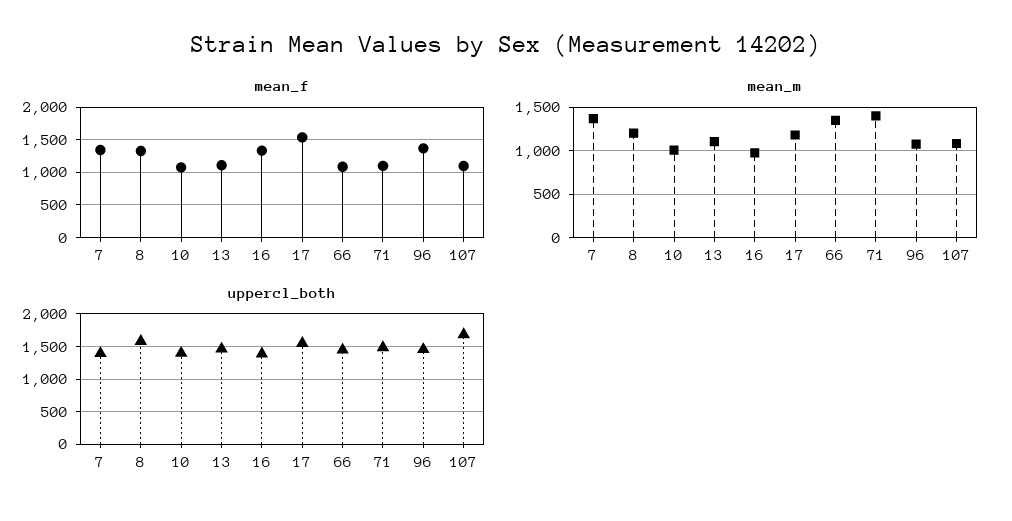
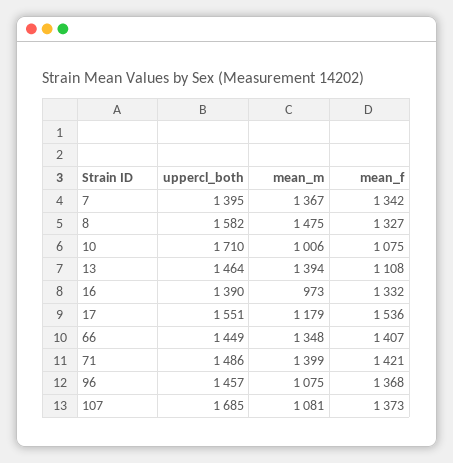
  {
    "mean_f": {
      "7": 1342,
      "8": 1327,
      "10": 1075,
      "13": 1108,
      "16": 1332,
      "17": 1536,
-     "66": 1100,
+     "66": 1407,
-     "71": 1100,
+     "71": 1421,
      "96": 1368,
-     "107": 1100
+     "107": 1373
    },
    "mean_m": {
      "7": 1367,
-     "8": 1200,
+     "8": 1475,
      "10": 1006,
-     "13": 1100,
+     "13": 1394,
      "16": 973,
      "17": 1179,
      "66": 1348,
      "71": 1399,
      "96": 1075,
      "107": 1081
    },
    "uppercl_both": {
      "7": 1395,
      "8": 1582,
-     "10": 1400,
+     "10": 1710,
      "13": 1464,
      "16": 1390,
      "17": 1551,
      "66": 1449,
      "71": 1486,
      "96": 1457,
      "107": 1685
    }
  }

